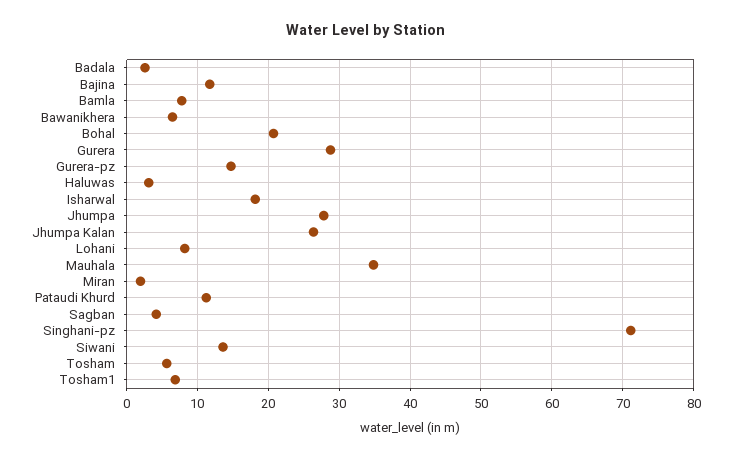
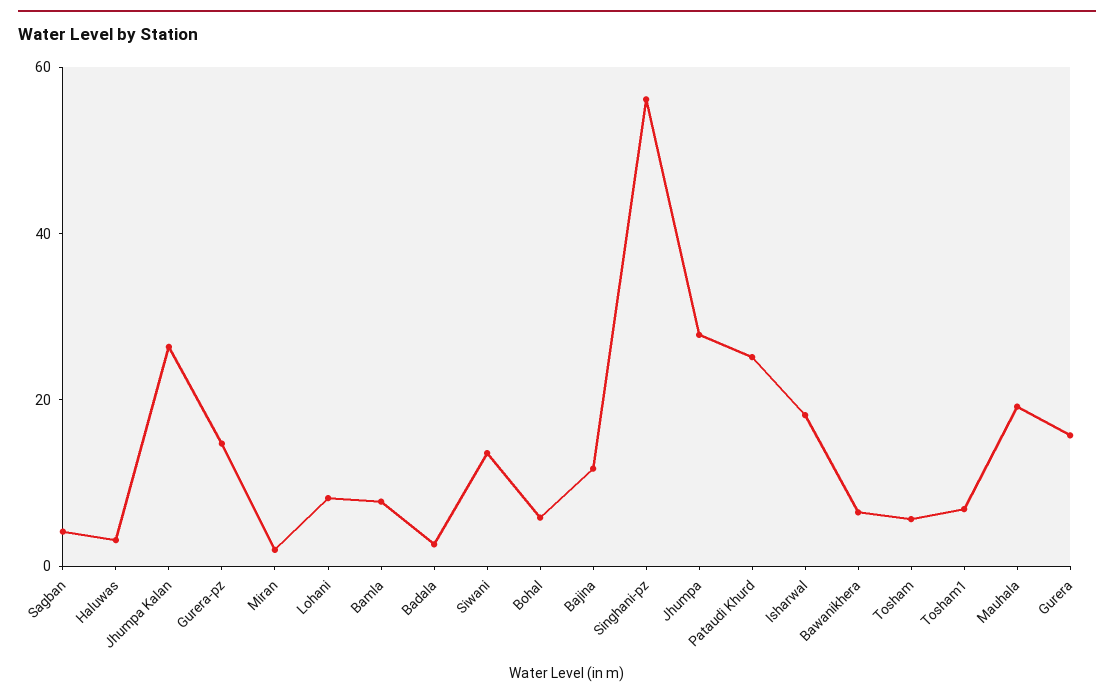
  {
    "Badala": 3,
    "Bajina": 12,
    "Bamla": 8,
    "Bawanikhera": 6,
-   "Bohal": 21,
+   "Bohal": 5,
-   "Gurera": 29,
+   "Gurera": 15,
    "Gurera-pz": 15,
    "Haluwas": 3,
    "Isharwal": 18,
    "Jhumpa": 28,
    "Jhumpa Kalan": 26,
    "Lohani": 8,
-   "Mauhala": 35,
+   "Mauhala": 20,
    "Miran": 2,
-   "Pataudi Khurd": 11,
+   "Pataudi Khurd": 25,
    "Sagban": 4,
-   "Singhani-pz": 71,
+   "Singhani-pz": 55,
    "Siwani": 14,
    "Tosham": 6,
    "Tosham1": 7
  }

